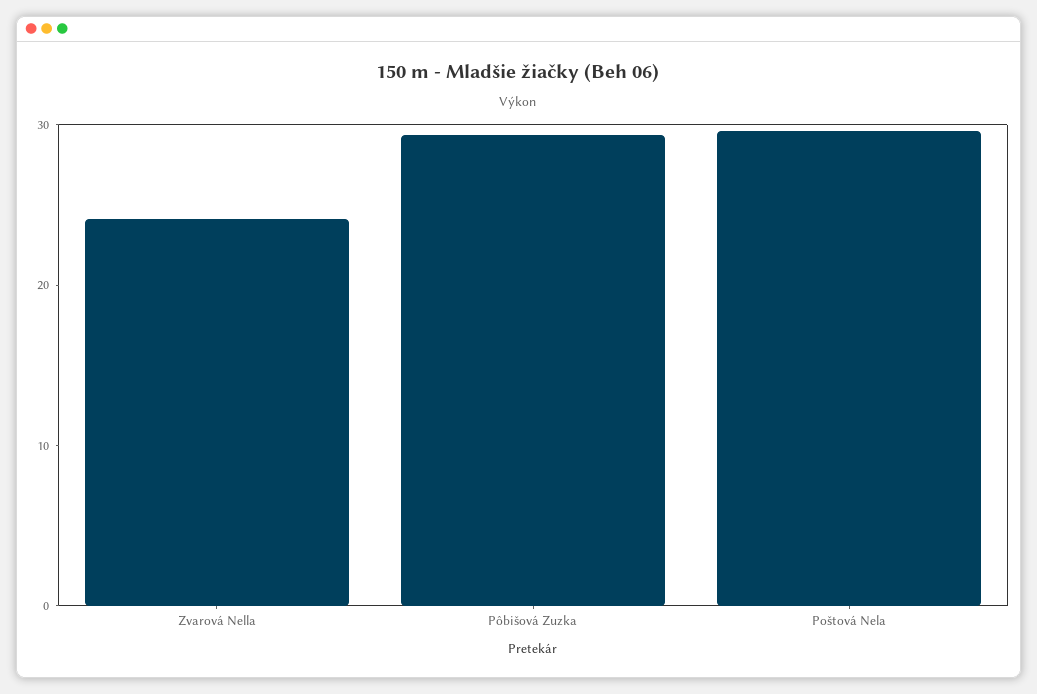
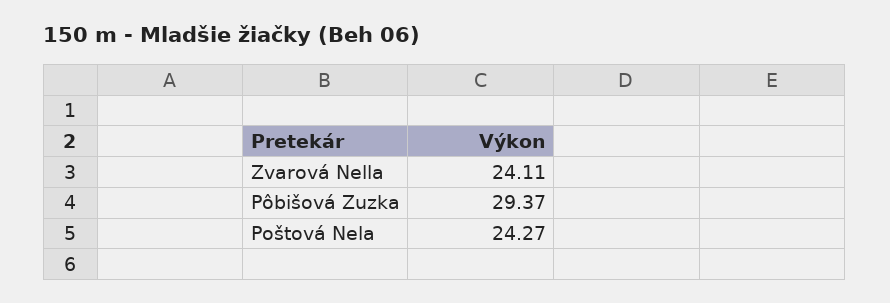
  {
    "Zvarová Nella": 24.11,
    "Pôbišová Zuzka": 29.37,
-   "Poštová Nela": 30
+   "Poštová Nela": 24.27
  }

